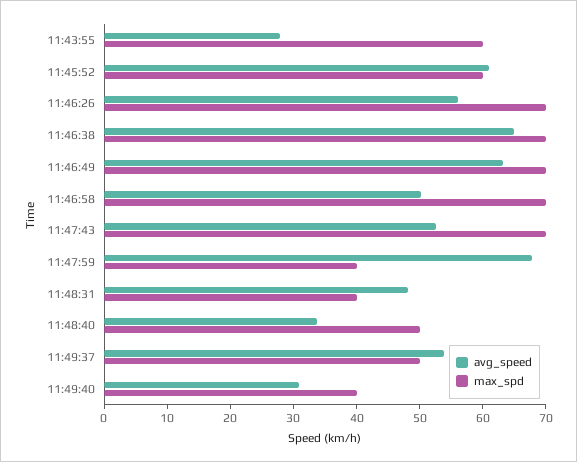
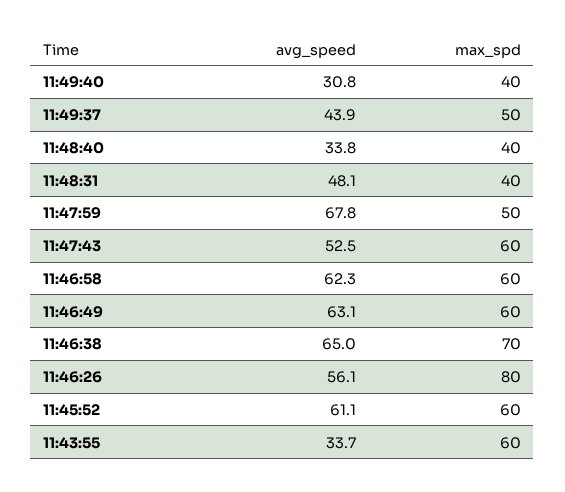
  {
    "avg_speed": {
-     "11:43:55": 28,
+     "11:43:55": 33.7,
      "11:45:52": 61.1,
      "11:46:26": 56.1,
      "11:46:38": 65,
      "11:46:49": 63.1,
-     "11:46:58": 50,
+     "11:46:58": 62.3,
      "11:47:43": 52.5,
      "11:47:59": 67.8,
      "11:48:31": 48.1,
      "11:48:40": 33.8,
-     "11:49:37": 54,
+     "11:49:37": 43.9,
      "11:49:40": 30.8
    },
    "max_spd": {
      "11:43:55": 60,
      "11:45:52": 60,
-     "11:46:26": 70,
+     "11:46:26": 80,
      "11:46:38": 70,
-     "11:46:49": 70,
+     "11:46:49": 60,
-     "11:46:58": 70,
+     "11:46:58": 60,
-     "11:47:43": 70,
+     "11:47:43": 60,
-     "11:47:59": 40,
+     "11:47:59": 50,
      "11:48:31": 40,
-     "11:48:40": 50,
+     "11:48:40": 40,
      "11:49:37": 50,
      "11:49:40": 40
    }
  }

